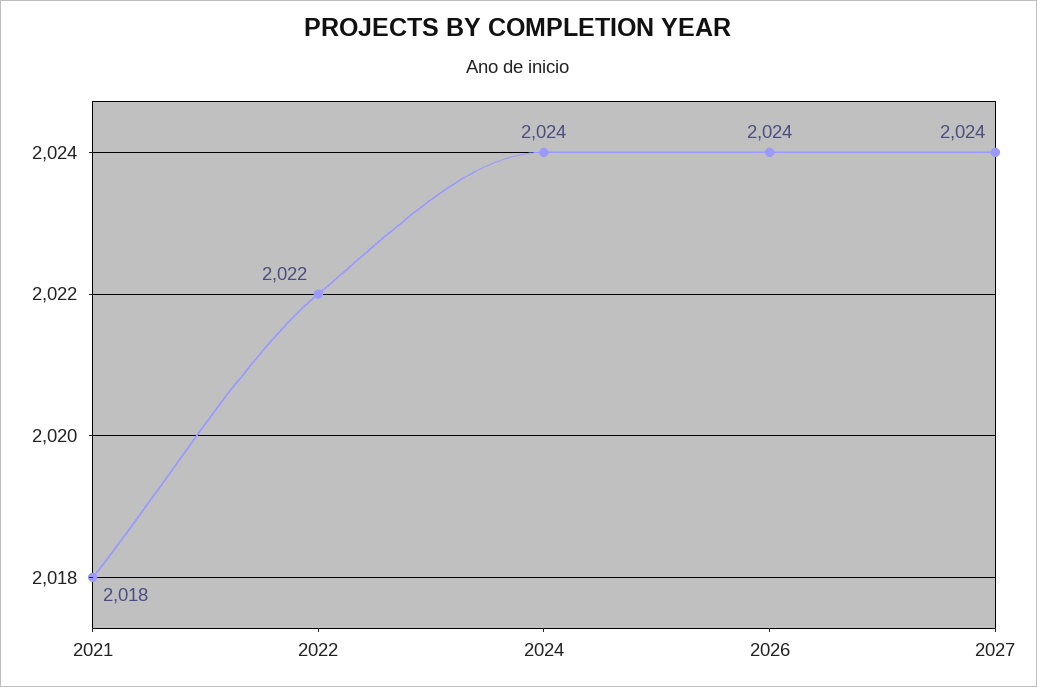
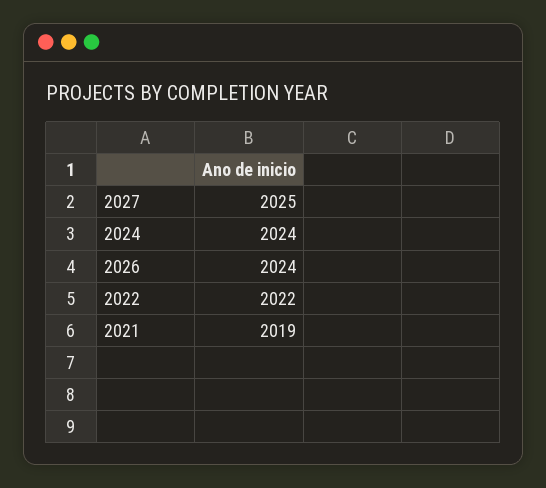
  {
-   "2021": 2018,
+   "2021": 2019,
    "2022": 2022,
    "2024": 2024,
    "2026": 2024,
-   "2027": 2024
+   "2027": 2025
  }

